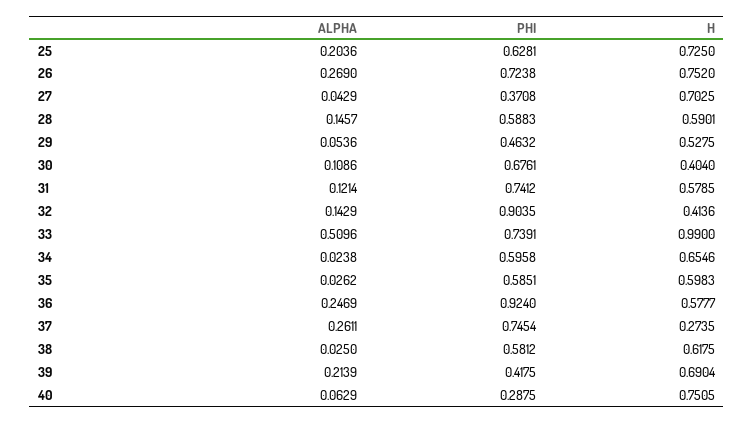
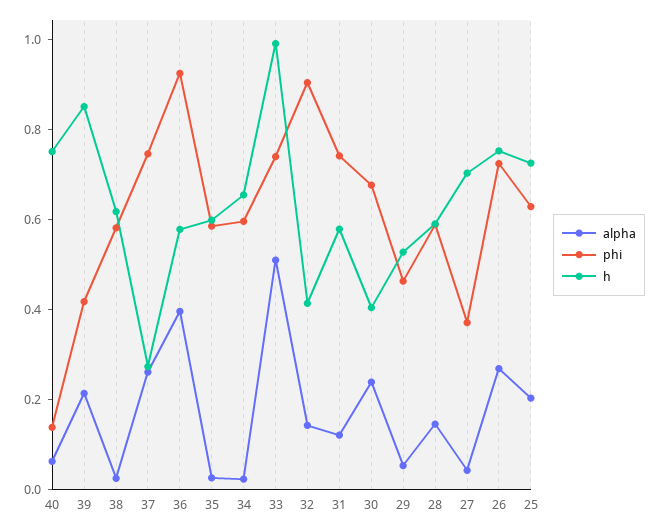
  {
    "ALPHA": {
      "25": 0.2036,
      "26": 0.269,
      "27": 0.0429,
      "28": 0.1457,
      "29": 0.0536,
-     "30": 0.1086,
+     "30": 0.25,
      "31": 0.1214,
      "32": 0.1429,
      "33": 0.5096,
      "34": 0.0238,
      "35": 0.0262,
-     "36": 0.2469,
+     "36": 0.4,
      "37": 0.2611,
      "38": 0.025,
      "39": 0.2139,
      "40": 0.0629
    },
    "PHI": {
      "25": 0.6281,
      "26": 0.7238,
      "27": 0.3708,
      "28": 0.5883,
      "29": 0.4632,
      "30": 0.6761,
      "31": 0.7412,
      "32": 0.9035,
      "33": 0.7391,
      "34": 0.5958,
      "35": 0.5851,
      "36": 0.924,
      "37": 0.7454,
      "38": 0.5812,
      "39": 0.4175,
-     "40": 0.2875
+     "40": 0.15
    },
    "H": {
      "25": 0.725,
      "26": 0.752,
      "27": 0.7025,
      "28": 0.5901,
      "29": 0.5275,
      "30": 0.404,
      "31": 0.5785,
      "32": 0.4136,
      "33": 0.99,
      "34": 0.6546,
      "35": 0.5983,
      "36": 0.5777,
      "37": 0.2735,
      "38": 0.6175,
-     "39": 0.6904,
+     "39": 0.85,
      "40": 0.7505
    }
  }

